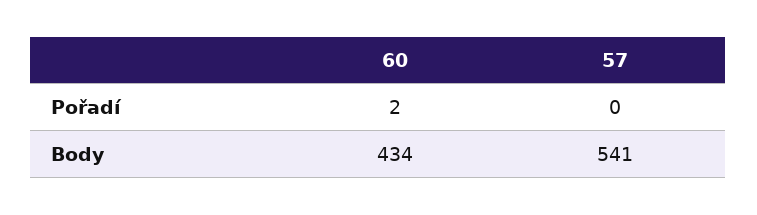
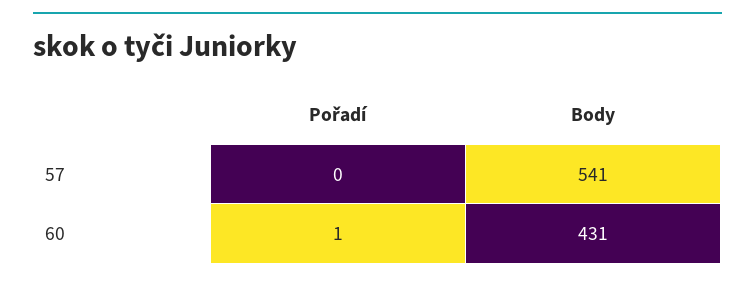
  {
    "60": {
-     "Pořadí": 2,
+     "Pořadí": 1,
-     "Body": 434
+     "Body": 431
    },
    "57": {
      "Pořadí": 0,
      "Body": 541
    }
  }

